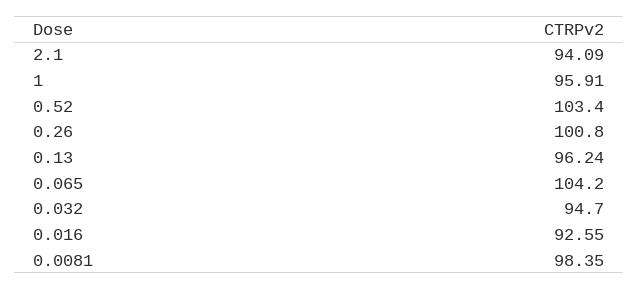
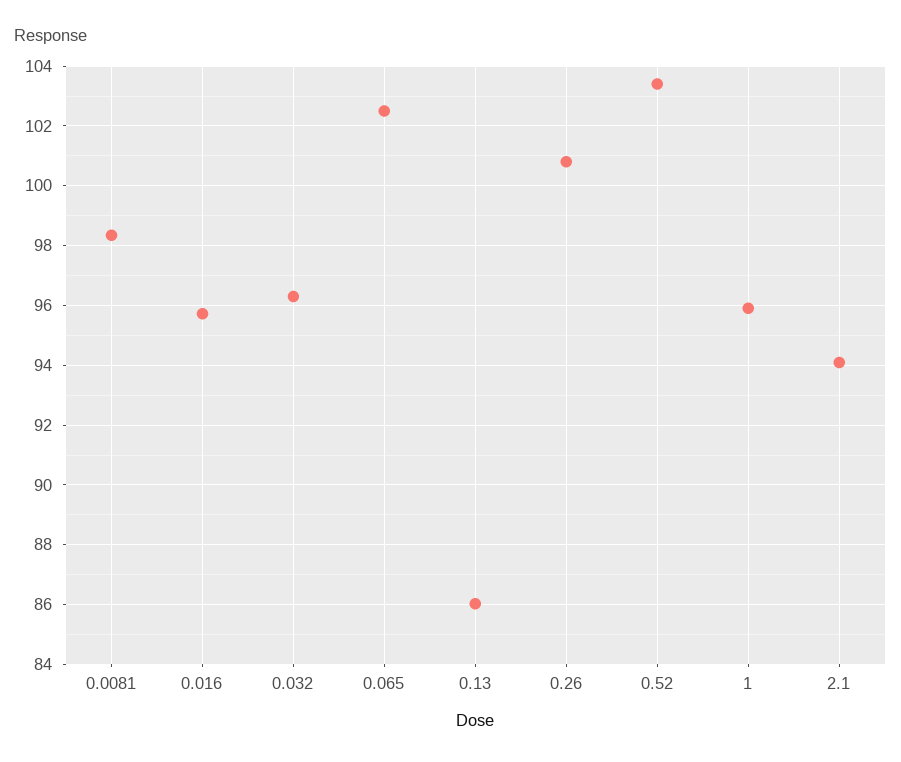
  {
    "2.1": 94.09,
    "1": 95.91,
    "0.52": 103.4,
    "0.26": 100.8,
-   "0.13": 96.24,
+   "0.13": 86,
-   "0.065": 104.2,
+   "0.065": 102.5,
-   "0.032": 94.7,
+   "0.032": 96.25,
-   "0.016": 92.55,
+   "0.016": 95.75,
    "0.0081": 98.35
  }

